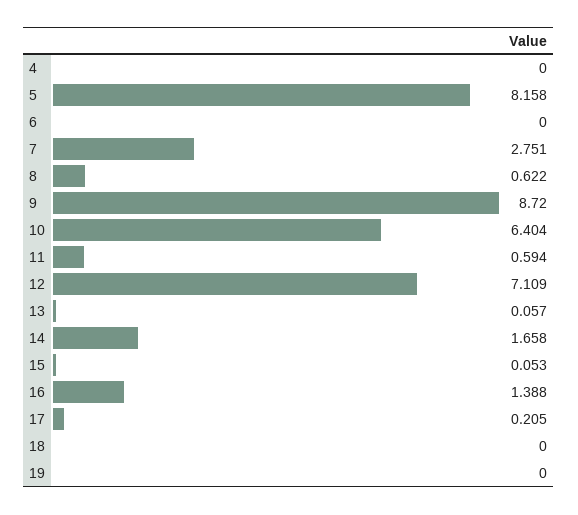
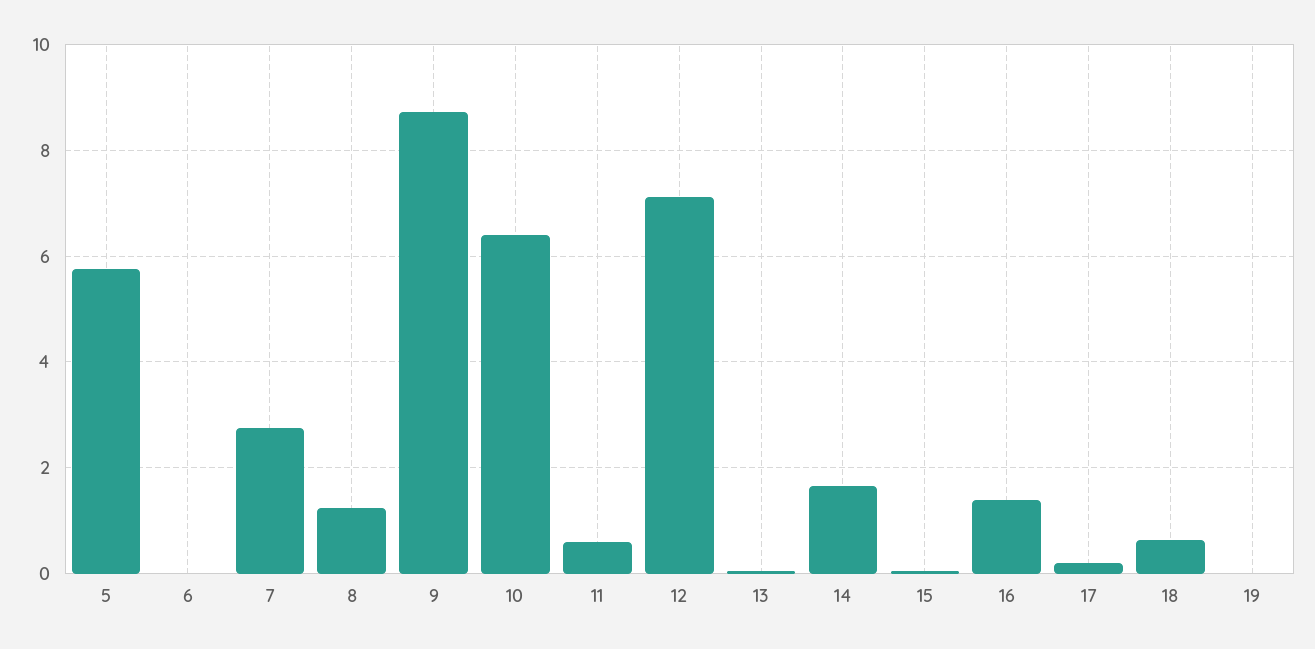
  {
-   "4": 0,
-   "5": 8.158,
+   "5": 5.8,
    "6": 0,
    "7": 2.751,
-   "8": 0.622,
+   "8": 1.2,
    "9": 8.72,
    "10": 6.404,
    "11": 0.594,
    "12": 7.109,
    "13": 0.057,
    "14": 1.658,
    "15": 0.053,
    "16": 1.388,
    "17": 0.205,
-   "18": 0,
+   "18": 0.6,
    "19": 0
  }

